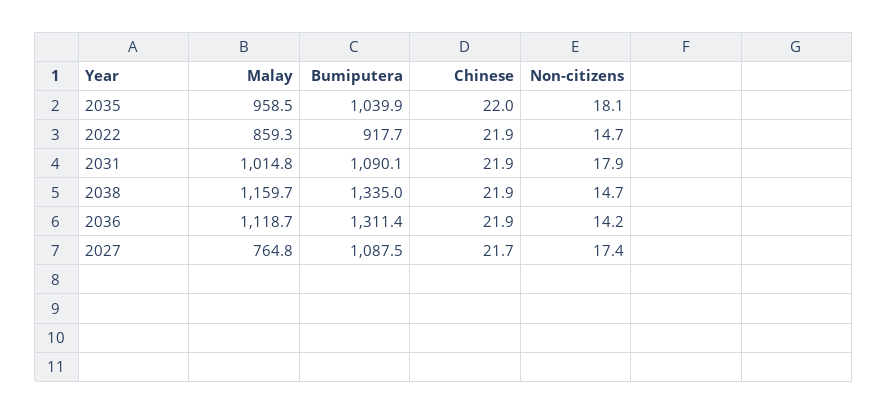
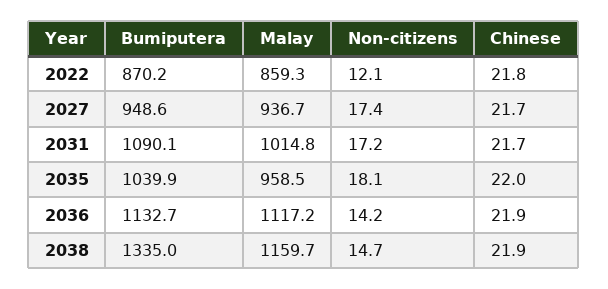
  {
    "Malay": {
      "2035": 958.5,
      "2022": 859.3,
      "2031": 1014.8,
      "2038": 1159.7,
-     "2036": 1118.7,
+     "2036": 1117.2,
-     "2027": 764.8
+     "2027": 936.7
    },
    "Bumiputera": {
      "2035": 1039.9,
-     "2022": 917.7,
+     "2022": 870.2,
      "2031": 1090.1,
      "2038": 1335,
-     "2036": 1311.4,
+     "2036": 1132.7,
-     "2027": 1087.5
+     "2027": 948.6
    },
    "Chinese": {
      "2035": 22,
-     "2022": 21.9,
+     "2022": 21.8,
-     "2031": 21.9,
+     "2031": 21.7,
      "2038": 21.9,
      "2036": 21.9,
      "2027": 21.7
    },
    "Non-citizens": {
      "2035": 18.1,
-     "2022": 14.7,
+     "2022": 12.1,
-     "2031": 17.9,
+     "2031": 17.2,
      "2038": 14.7,
      "2036": 14.2,
      "2027": 17.4
    }
  }

